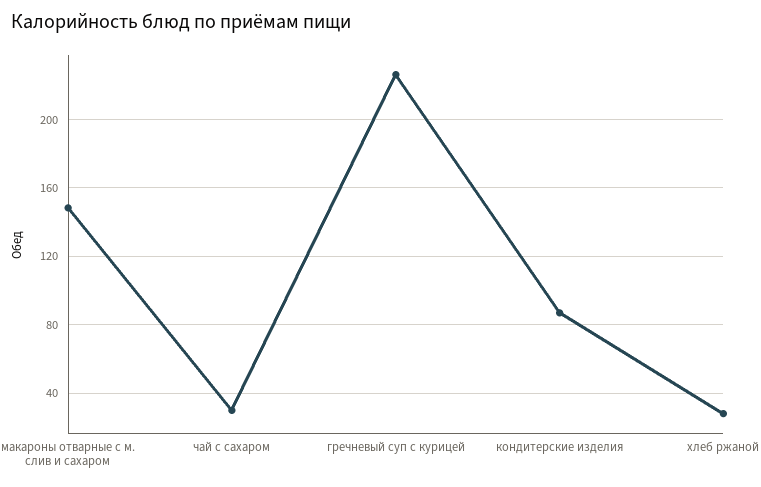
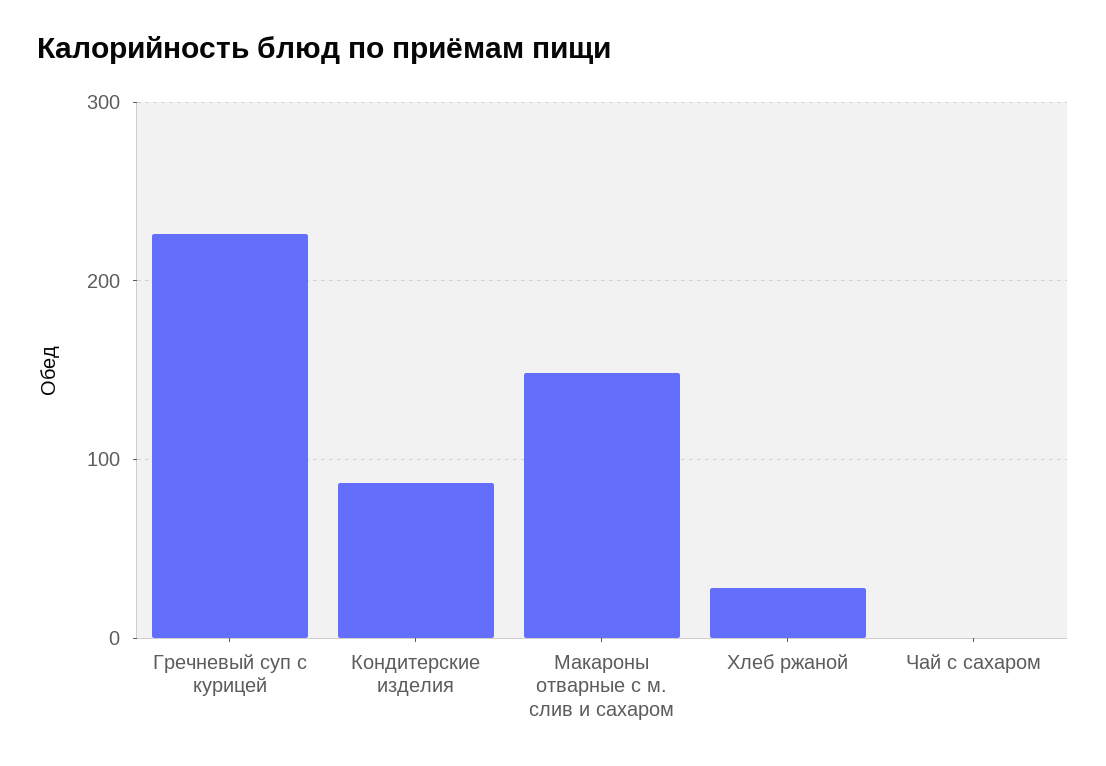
  {
    "макароны отварные с м. слив и сахаром": 150,
-   "чай с сахаром": 30,
+   "чай с сахаром": 0,
    "гречневый суп с курицей": 225,
    "кондитерские изделия": 85,
    "хлеб ржаной": 30
  }

